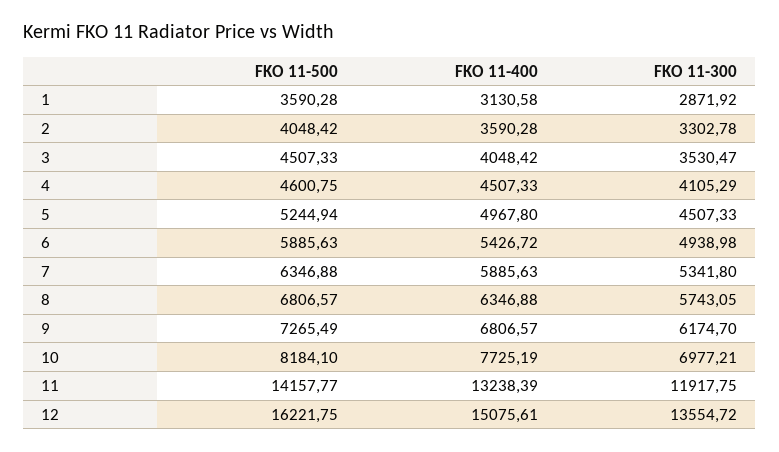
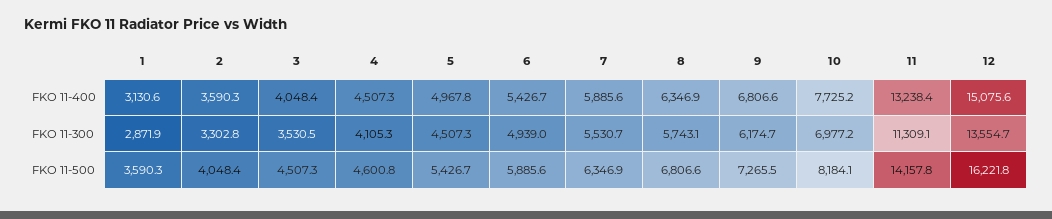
  {
    "FKO 11-500": {
      "1": 3590.28,
      "2": 4048.42,
      "3": 4507.33,
      "4": 4600.75,
-     "5": 5244.94,
+     "5": 5426.7,
      "6": 5885.63,
      "7": 6346.88,
      "8": 6806.57,
      "9": 7265.49,
      "10": 8184.1,
      "11": 14157.77,
      "12": 16221.75
    },
    "FKO 11-400": {
      "1": 3130.58,
      "2": 3590.28,
      "3": 4048.42,
      "4": 4507.33,
      "5": 4967.8,
      "6": 5426.72,
      "7": 5885.63,
      "8": 6346.88,
      "9": 6806.57,
      "10": 7725.19,
      "11": 13238.39,
      "12": 15075.61
    },
    "FKO 11-300": {
      "1": 2871.92,
      "2": 3302.78,
      "3": 3530.47,
      "4": 4105.29,
      "5": 4507.33,
      "6": 4938.98,
-     "7": 5341.8,
+     "7": 5530.7,
      "8": 5743.05,
      "9": 6174.7,
      "10": 6977.21,
-     "11": 11917.75,
+     "11": 11309.1,
      "12": 13554.72
    }
  }

